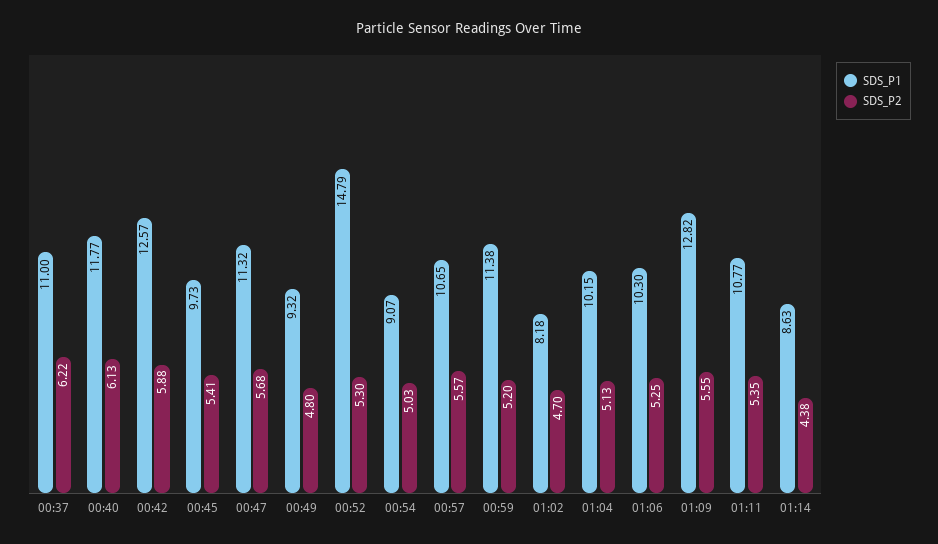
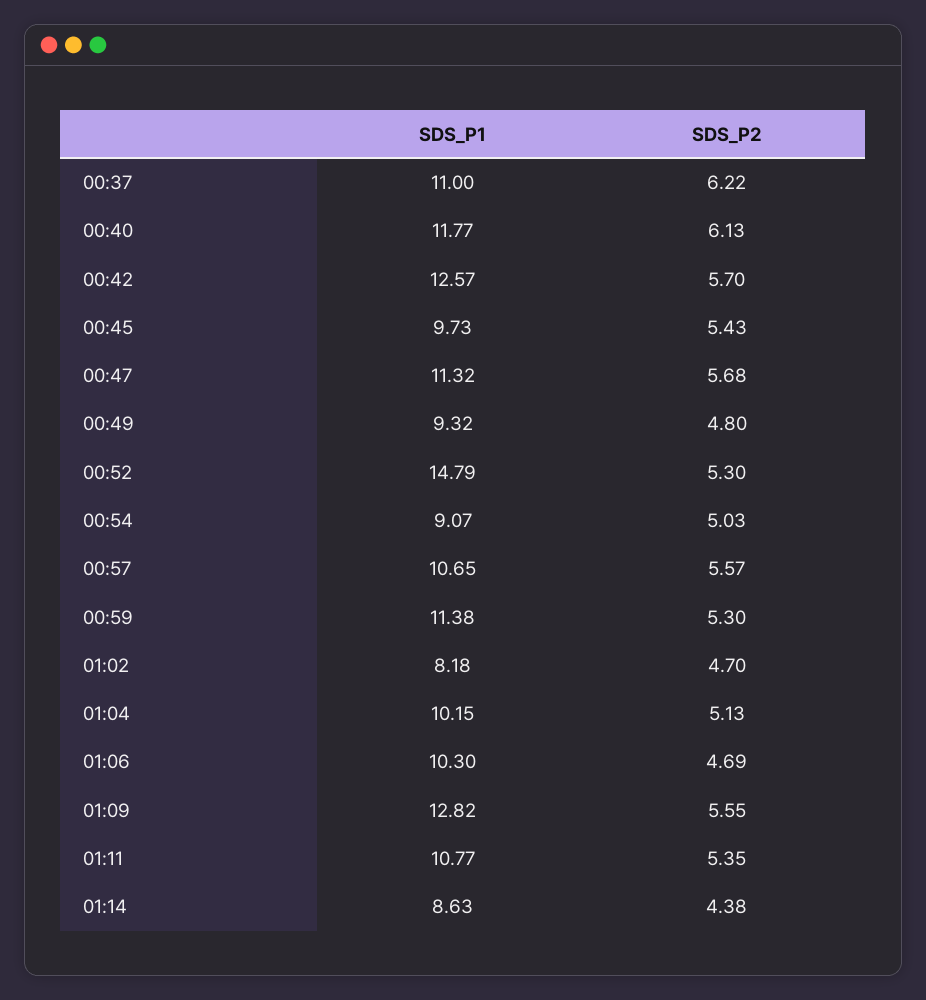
  {
    "SDS_P1": {
      "00:37": 11,
      "00:40": 11.77,
      "00:42": 12.57,
      "00:45": 9.73,
      "00:47": 11.32,
      "00:49": 9.32,
      "00:52": 14.79,
      "00:54": 9.07,
      "00:57": 10.65,
      "00:59": 11.38,
      "01:02": 8.18,
      "01:04": 10.15,
      "01:06": 10.3,
      "01:09": 12.82,
      "01:11": 10.77,
      "01:14": 8.63
    },
    "SDS_P2": {
      "00:37": 6.22,
      "00:40": 6.13,
-     "00:42": 5.88,
+     "00:42": 5.7,
-     "00:45": 5.41,
+     "00:45": 5.43,
      "00:47": 5.68,
      "00:49": 4.8,
      "00:52": 5.3,
      "00:54": 5.03,
      "00:57": 5.57,
-     "00:59": 5.2,
+     "00:59": 5.3,
      "01:02": 4.7,
      "01:04": 5.13,
-     "01:06": 5.25,
+     "01:06": 4.69,
      "01:09": 5.55,
      "01:11": 5.35,
      "01:14": 4.38
    }
  }

